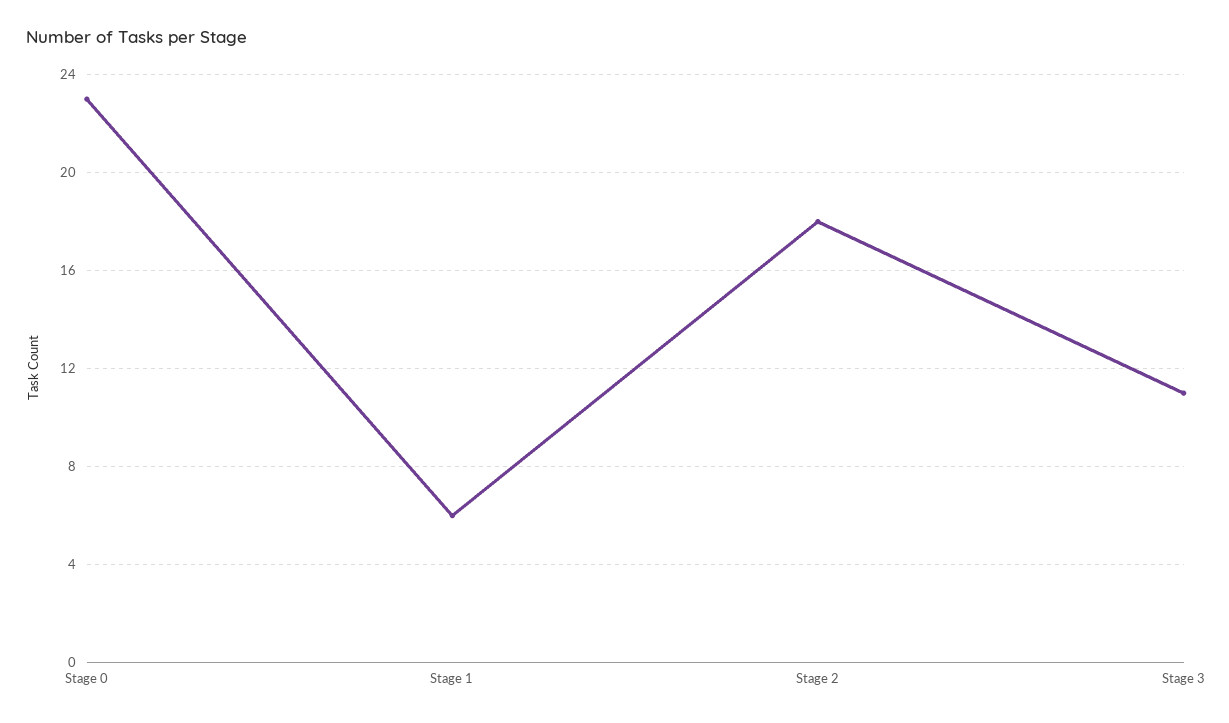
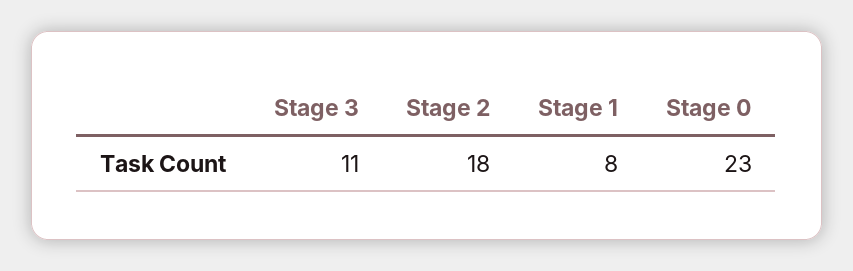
  {
    "Stage 0": 23,
-   "Stage 1": 6,
+   "Stage 1": 8,
    "Stage 2": 18,
    "Stage 3": 11
  }

